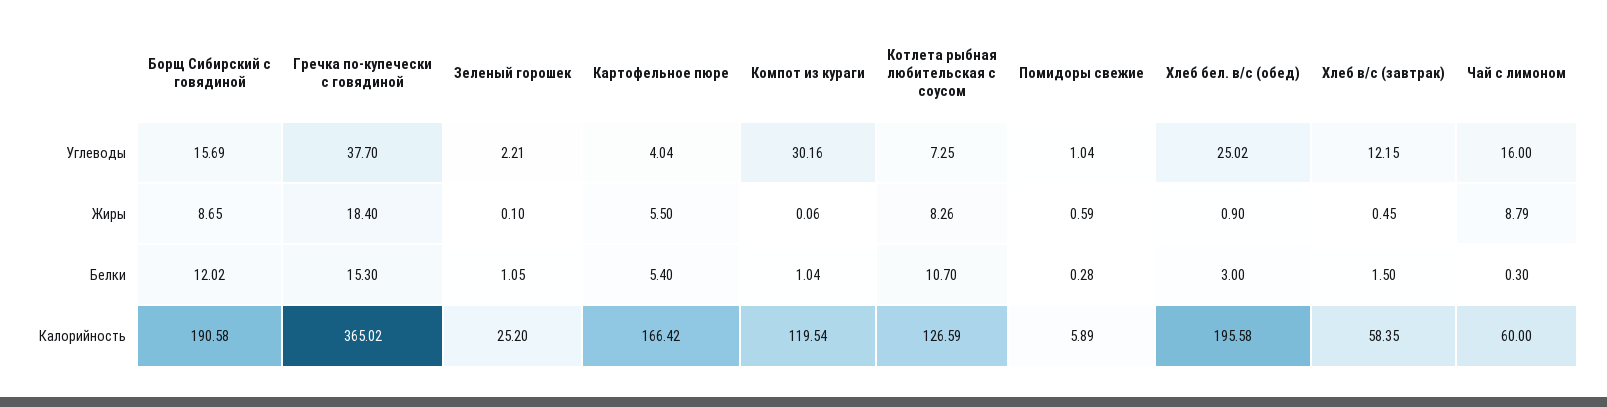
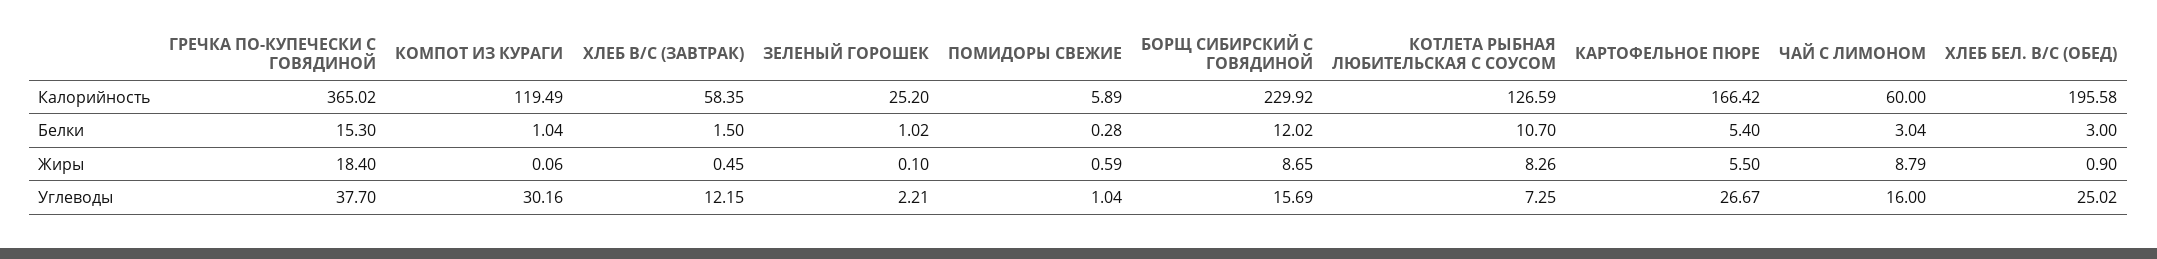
  {
    "Борщ Сибирский с говядиной": {
      "Углеводы": 15.69,
      "Жиры": 8.65,
      "Белки": 12.02,
-     "Калорийность": 190.58
+     "Калорийность": 229.92
    },
    "Гречка по-купечески с говядиной": {
      "Углеводы": 37.7,
      "Жиры": 18.4,
      "Белки": 15.3,
      "Калорийность": 365.02
    },
    "Зеленый горошек": {
      "Углеводы": 2.21,
      "Жиры": 0.1,
-     "Белки": 1.05,
+     "Белки": 1.02,
      "Калорийность": 25.2
    },
    "Картофельное пюре": {
-     "Углеводы": 4.04,
+     "Углеводы": 26.67,
      "Жиры": 5.5,
      "Белки": 5.4,
      "Калорийность": 166.42
    },
    "Компот из кураги": {
      "Углеводы": 30.16,
      "Жиры": 0.06,
      "Белки": 1.04,
-     "Калорийность": 119.54
+     "Калорийность": 119.49
    },
    "Котлета рыбная любительская с соусом": {
      "Углеводы": 7.25,
      "Жиры": 8.26,
      "Белки": 10.7,
      "Калорийность": 126.59
    },
    "Помидоры свежие": {
      "Углеводы": 1.04,
      "Жиры": 0.59,
      "Белки": 0.28,
      "Калорийность": 5.89
    },
    "Хлеб бел. в/с (обед)": {
      "Углеводы": 25.02,
      "Жиры": 0.9,
      "Белки": 3,
      "Калорийность": 195.58
    },
    "Хлеб в/с (завтрак)": {
      "Углеводы": 12.15,
      "Жиры": 0.45,
      "Белки": 1.5,
      "Калорийность": 58.35
    },
    "Чай с лимоном": {
      "Углеводы": 16,
      "Жиры": 8.79,
-     "Белки": 0.3,
+     "Белки": 3.04,
      "Калорийность": 60
    }
  }

